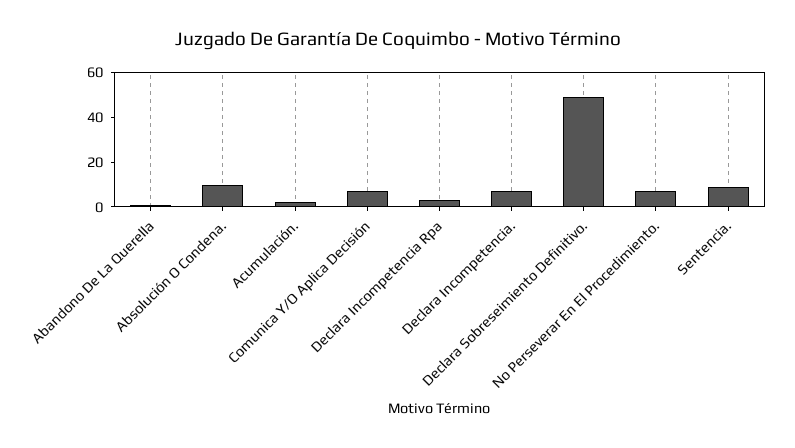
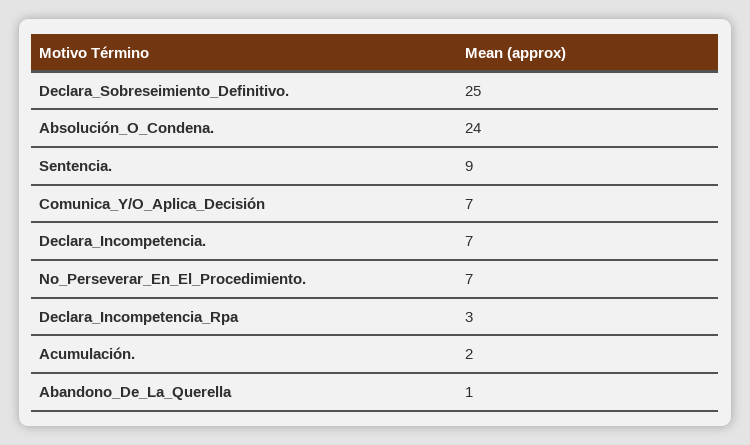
  {
    "Abandono De La Querella": 1,
-   "Absolución O Condena.": 10,
+   "Absolución O Condena.": 24,
    "Acumulación.": 2,
    "Comunica Y/O Aplica Decisión": 7,
    "Declara Incompetencia Rpa": 3,
    "Declara Incompetencia.": 7,
-   "Declara Sobreseimiento Definitivo.": 50,
+   "Declara Sobreseimiento Definitivo.": 25,
    "No Perseverar En El Procedimiento.": 7,
    "Sentencia.": 9
  }

